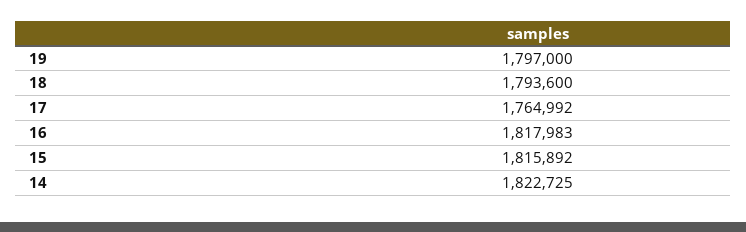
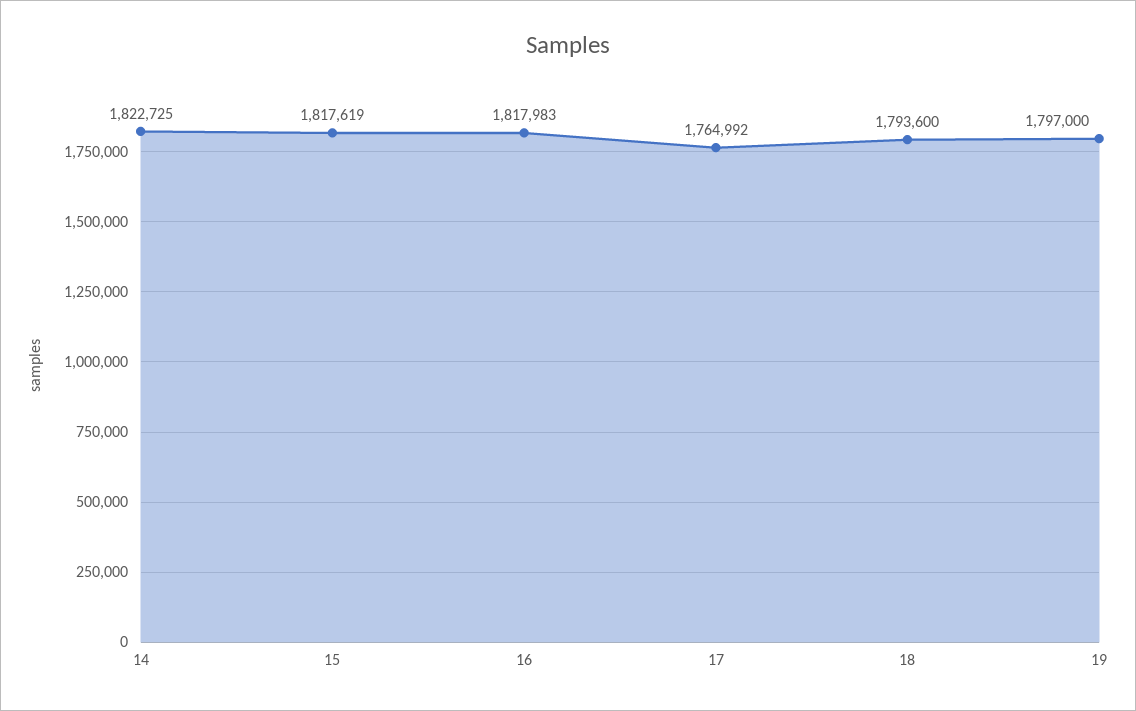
  {
    "19": 1797000,
    "18": 1793600,
    "17": 1764992,
    "16": 1817983,
-   "15": 1815892,
+   "15": 1817619,
    "14": 1822725
  }

